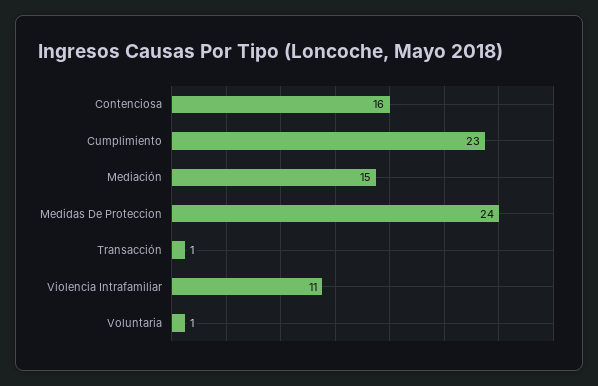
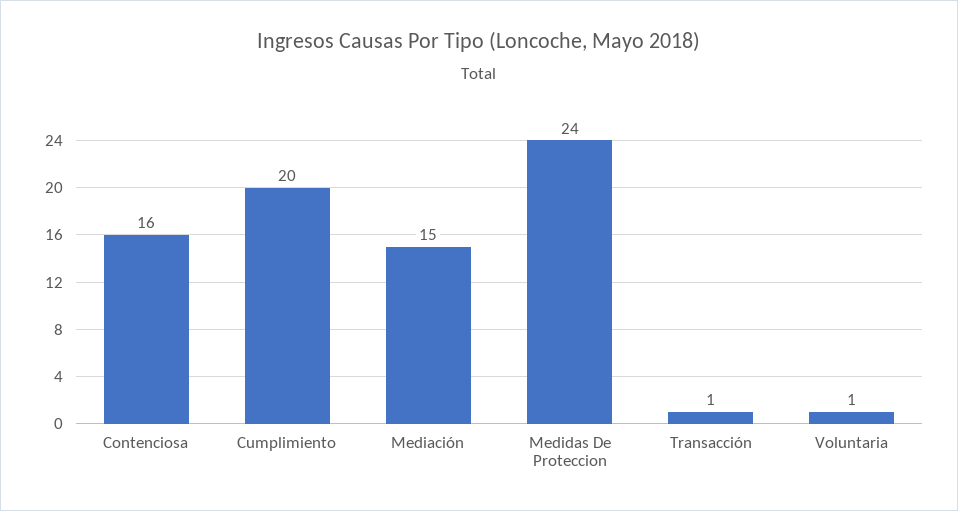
  {
    "Contenciosa": 16,
-   "Cumplimiento": 23,
+   "Cumplimiento": 20,
    "Mediación": 15,
    "Medidas De Proteccion": 24,
    "Transacción": 1,
-   "Violencia Intrafamiliar": 11,
    "Voluntaria": 1
  }

